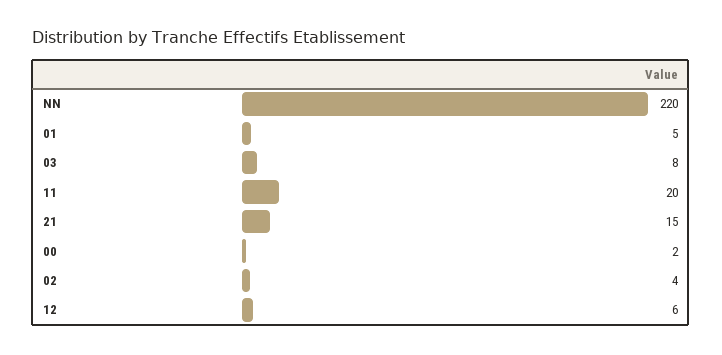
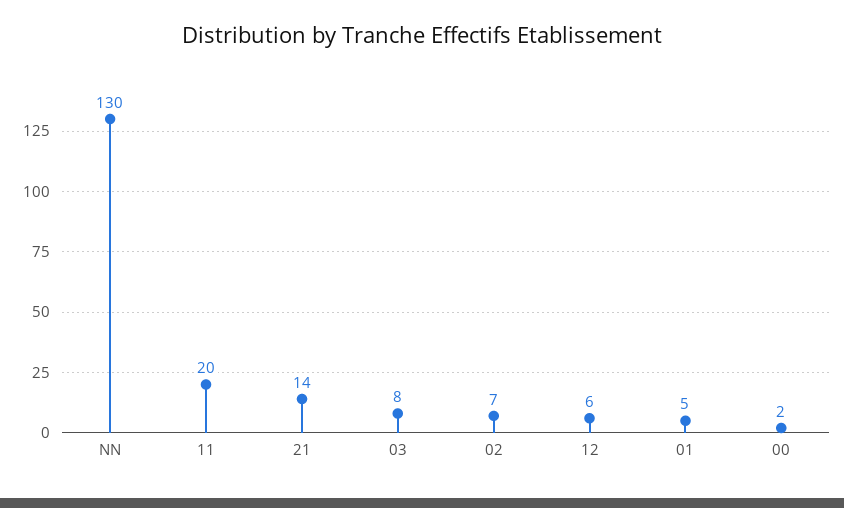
  {
-   "NN": 220,
+   "NN": 130,
    "01": 5,
    "03": 8,
    "11": 20,
-   "21": 15,
+   "21": 14,
    "00": 2,
-   "02": 4,
+   "02": 7,
    "12": 6
  }

